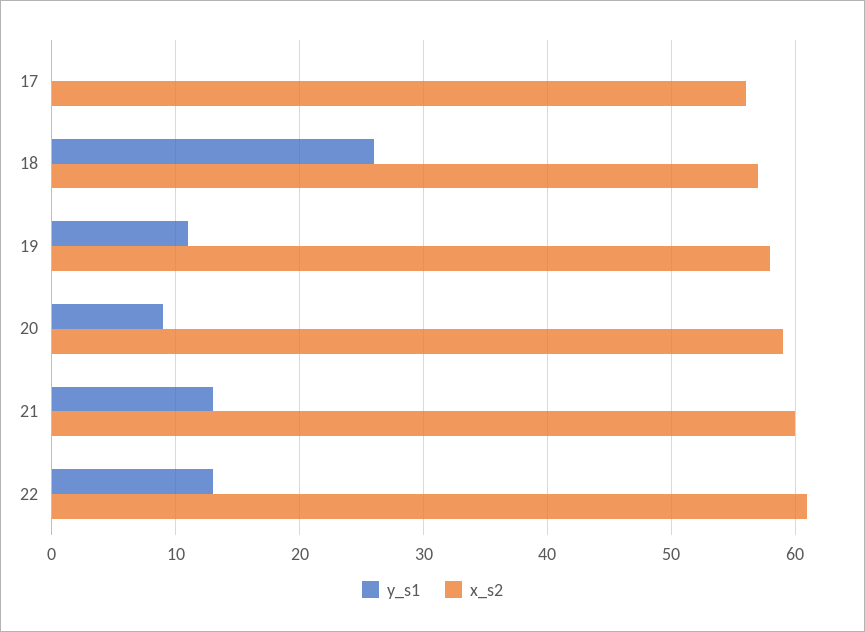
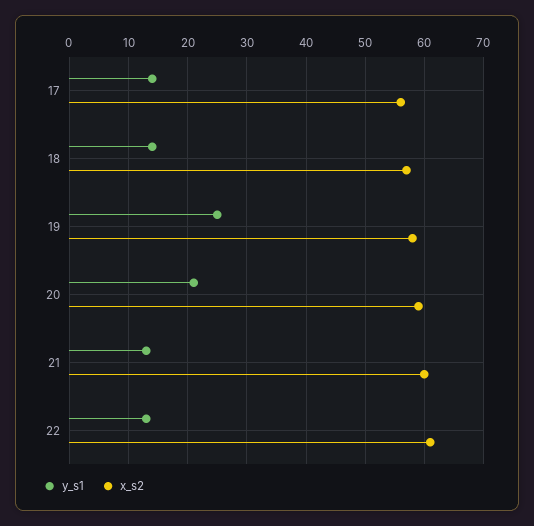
  {
    "y_s1": {
-     "17": 0,
+     "17": 15,
-     "18": 26,
+     "18": 15,
-     "19": 11,
+     "19": 25,
-     "20": 9,
+     "20": 20,
      "21": 13,
      "22": 13
    },
    "x_s2": {
      "17": 56,
      "18": 57,
      "19": 58,
      "20": 59,
      "21": 60,
      "22": 61
    }
  }

